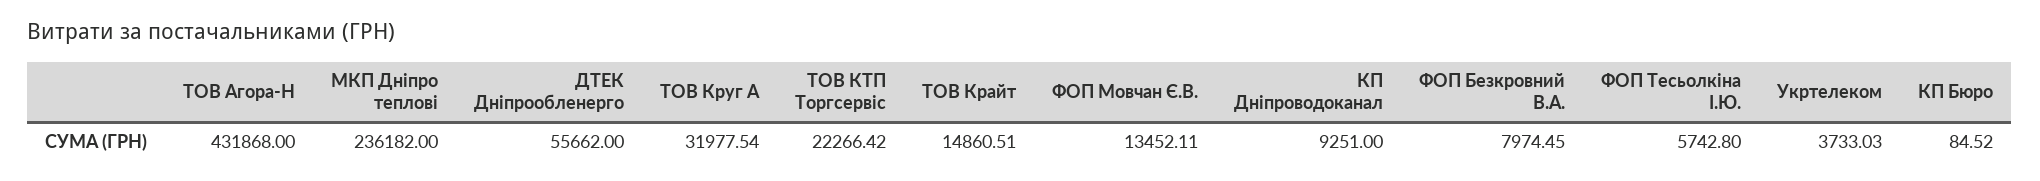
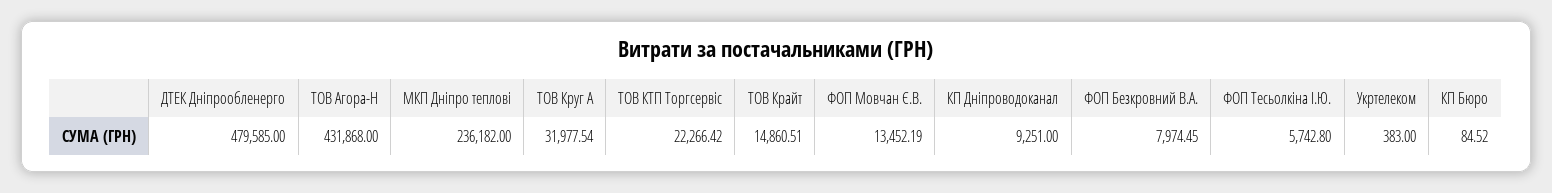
  {
    "ТОВ Агора-Н": 431868,
    "МКП Дніпро теплові": 236182,
-   "ДТЕК Дніпрообленерго": 55662,
+   "ДТЕК Дніпрообленерго": 479585,
    "ТОВ Круг А": 31977.54,
    "ТОВ КТП Торгсервіс": 22266.42,
    "ТОВ Крайт": 14860.51,
-   "ФОП Мовчан Є.В.": 13452.11,
+   "ФОП Мовчан Є.В.": 13452.19,
    "КП Дніпроводоканал": 9251,
    "ФОП Безкровний В.А.": 7974.45,
    "ФОП Тесьолкіна І.Ю.": 5742.8,
-   "Укртелеком": 3733.03,
+   "Укртелеком": 383,
    "КП Бюро": 84.52
  }

